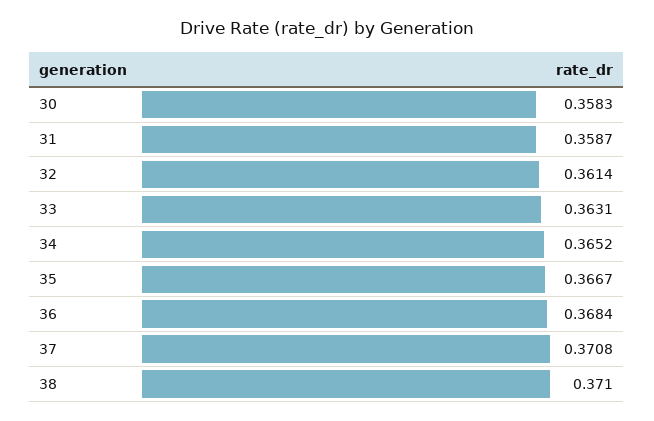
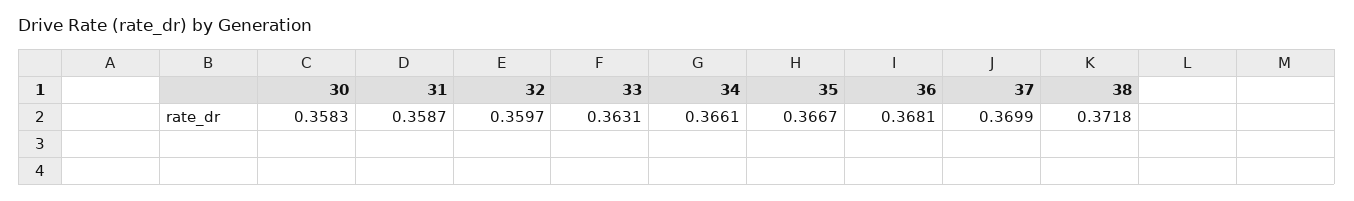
  {
    "30": 0.3583,
    "31": 0.3587,
-   "32": 0.3614,
+   "32": 0.3597,
    "33": 0.3631,
-   "34": 0.3652,
+   "34": 0.3661,
    "35": 0.3667,
-   "36": 0.3684,
+   "36": 0.3681,
-   "37": 0.3708,
+   "37": 0.3699,
-   "38": 0.371
+   "38": 0.3718
  }

